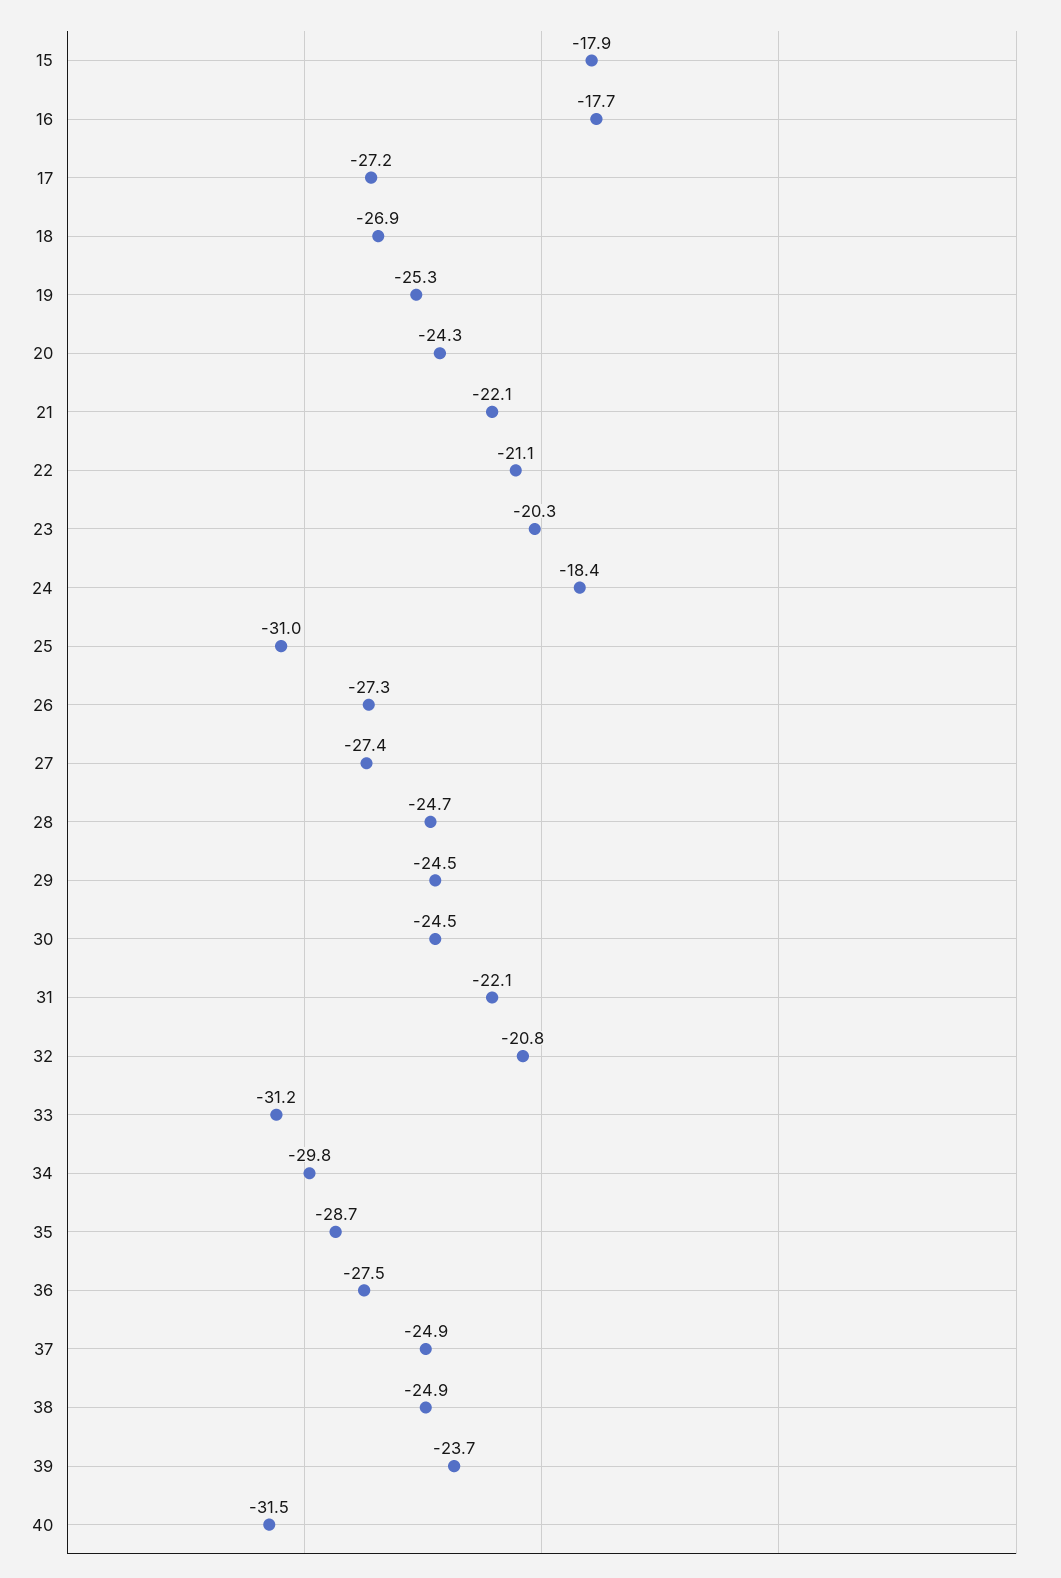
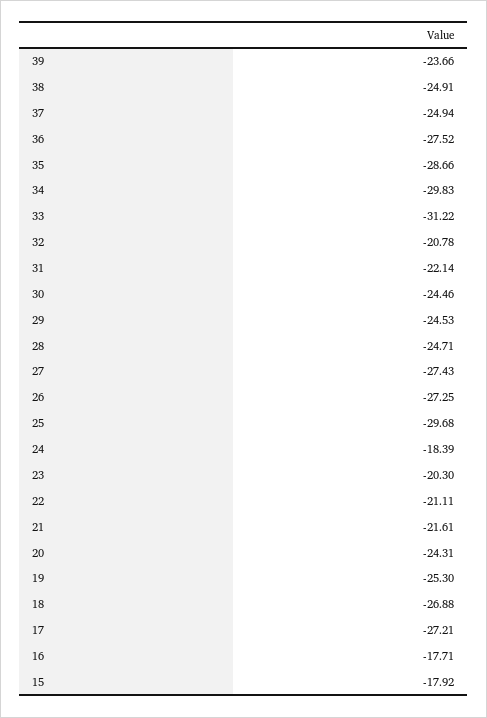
  {
    "15": -17.92,
    "16": -17.71,
    "17": -27.21,
    "18": -26.88,
    "19": -25.3,
    "20": -24.31,
-   "21": -22.1,
+   "21": -21.61,
    "22": -21.11,
    "23": -20.3,
    "24": -18.39,
-   "25": -31,
+   "25": -29.68,
    "26": -27.25,
    "27": -27.43,
    "28": -24.71,
    "29": -24.53,
    "30": -24.46,
    "31": -22.14,
    "32": -20.78,
    "33": -31.22,
    "34": -29.83,
    "35": -28.66,
    "36": -27.52,
    "37": -24.94,
    "38": -24.91,
-   "39": -23.66,
+   "39": -23.66
-   "40": -31.5
  }

